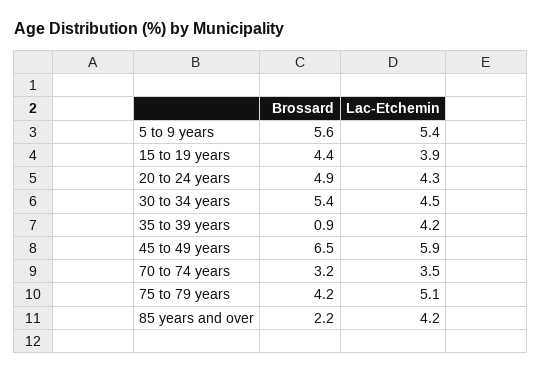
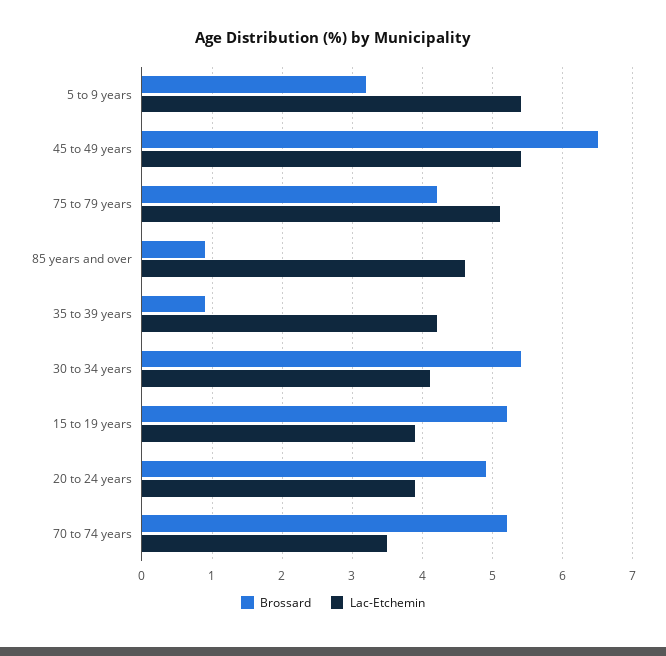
  {
    "Brossard": {
-     "5 to 9 years": 5.6,
+     "5 to 9 years": 3.2,
-     "15 to 19 years": 4.4,
+     "15 to 19 years": 5.2,
      "20 to 24 years": 4.9,
      "30 to 34 years": 5.4,
      "35 to 39 years": 0.9,
      "45 to 49 years": 6.5,
-     "70 to 74 years": 3.2,
+     "70 to 74 years": 5.2,
      "75 to 79 years": 4.2,
-     "85 years and over": 2.2
+     "85 years and over": 0.9
    },
    "Lac-Etchemin": {
      "5 to 9 years": 5.4,
      "15 to 19 years": 3.9,
-     "20 to 24 years": 4.3,
+     "20 to 24 years": 3.9,
-     "30 to 34 years": 4.5,
+     "30 to 34 years": 4.1,
      "35 to 39 years": 4.2,
-     "45 to 49 years": 5.9,
+     "45 to 49 years": 5.4,
      "70 to 74 years": 3.5,
      "75 to 79 years": 5.1,
-     "85 years and over": 4.2
+     "85 years and over": 4.6
    }
  }

